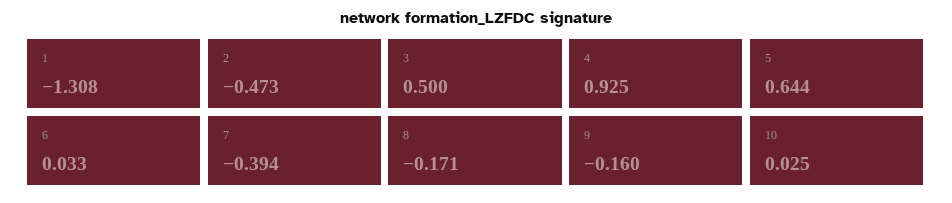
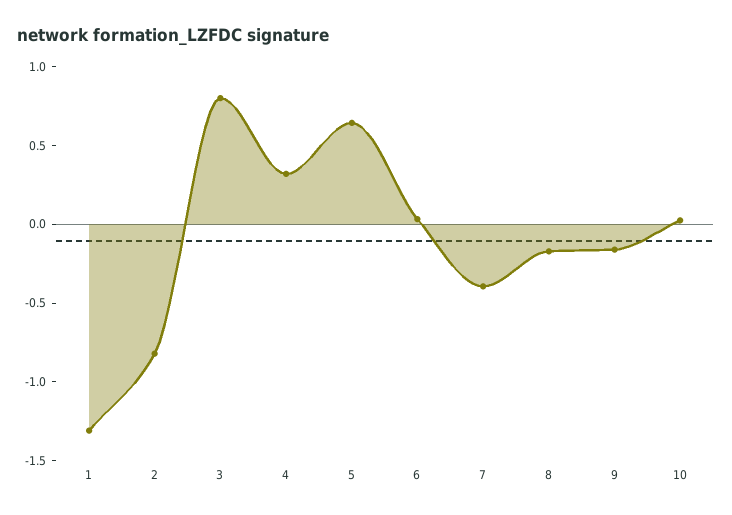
  {
    "1": -1.308,
-   "2": -0.473,
+   "2": -0.8,
-   "3": 0.5,
+   "3": 0.8,
-   "4": 0.925,
+   "4": 0.3,
    "5": 0.644,
    "6": 0.033,
    "7": -0.394,
    "8": -0.171,
    "9": -0.16,
    "10": 0.025
  }

